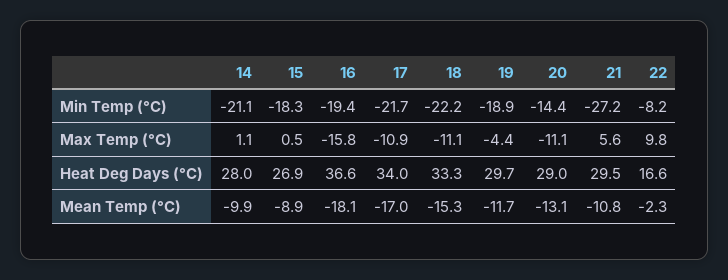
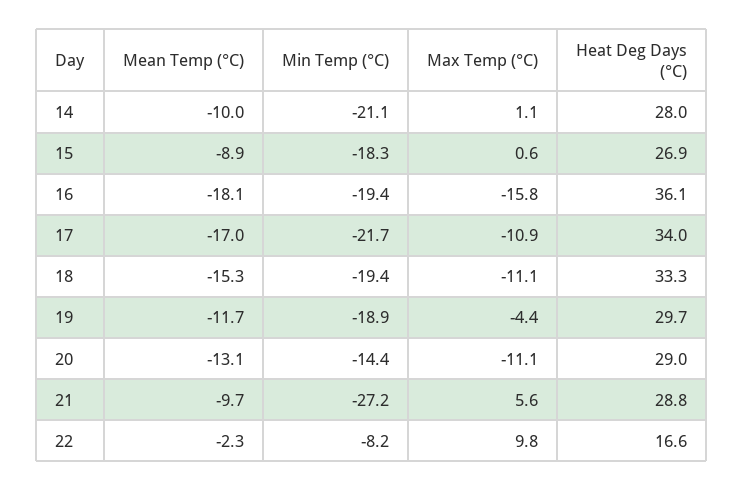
  {
    "14": {
      "Min Temp (°C)": -21.1,
      "Max Temp (°C)": 1.1,
      "Heat Deg Days (°C)": 28,
-     "Mean Temp (°C)": -9.9
+     "Mean Temp (°C)": -10
    },
    "15": {
      "Min Temp (°C)": -18.3,
-     "Max Temp (°C)": 0.5,
+     "Max Temp (°C)": 0.6,
      "Heat Deg Days (°C)": 26.9,
      "Mean Temp (°C)": -8.9
    },
    "16": {
      "Min Temp (°C)": -19.4,
      "Max Temp (°C)": -15.8,
-     "Heat Deg Days (°C)": 36.6,
+     "Heat Deg Days (°C)": 36.1,
      "Mean Temp (°C)": -18.1
    },
    "17": {
      "Min Temp (°C)": -21.7,
      "Max Temp (°C)": -10.9,
      "Heat Deg Days (°C)": 34,
      "Mean Temp (°C)": -17
    },
    "18": {
-     "Min Temp (°C)": -22.2,
+     "Min Temp (°C)": -19.4,
      "Max Temp (°C)": -11.1,
      "Heat Deg Days (°C)": 33.3,
      "Mean Temp (°C)": -15.3
    },
    "19": {
      "Min Temp (°C)": -18.9,
      "Max Temp (°C)": -4.4,
      "Heat Deg Days (°C)": 29.7,
      "Mean Temp (°C)": -11.7
    },
    "20": {
      "Min Temp (°C)": -14.4,
      "Max Temp (°C)": -11.1,
      "Heat Deg Days (°C)": 29,
      "Mean Temp (°C)": -13.1
    },
    "21": {
      "Min Temp (°C)": -27.2,
      "Max Temp (°C)": 5.6,
-     "Heat Deg Days (°C)": 29.5,
+     "Heat Deg Days (°C)": 28.8,
-     "Mean Temp (°C)": -10.8
+     "Mean Temp (°C)": -9.7
    },
    "22": {
      "Min Temp (°C)": -8.2,
      "Max Temp (°C)": 9.8,
      "Heat Deg Days (°C)": 16.6,
      "Mean Temp (°C)": -2.3
    }
  }

